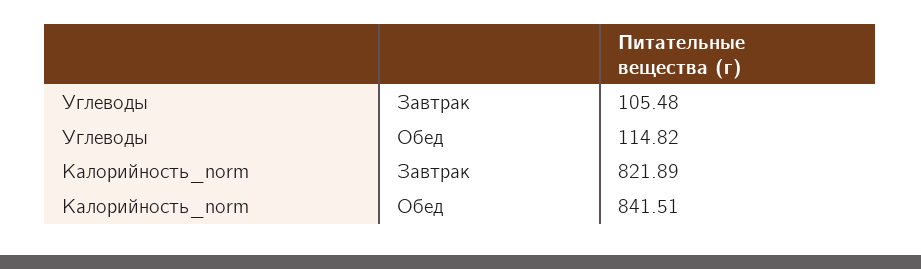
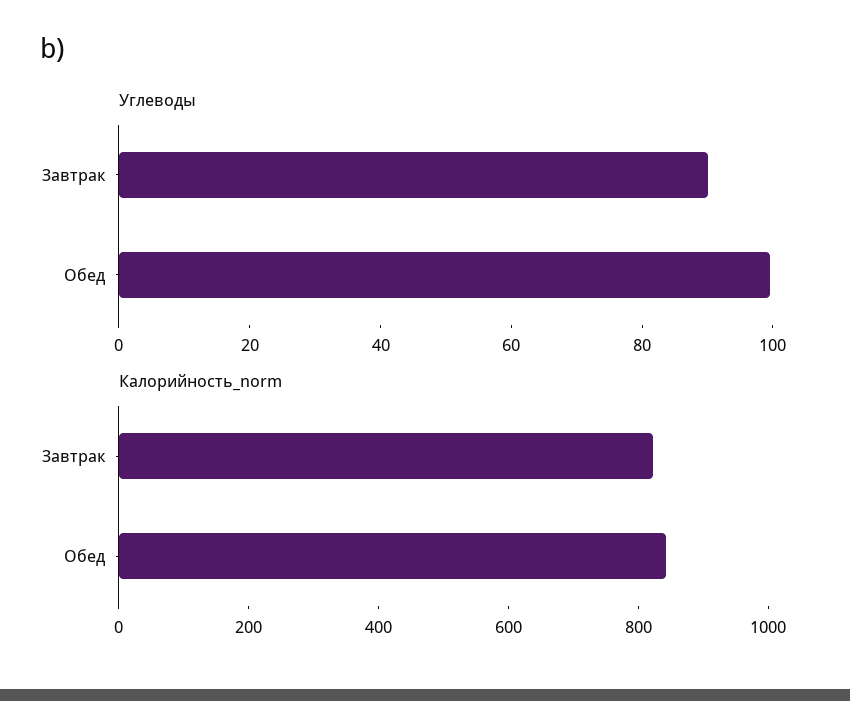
  {
    "Углеводы": {
-     "Завтрак": 105.48,
+     "Завтрак": 90,
-     "Обед": 114.82
+     "Обед": 100
    },
    "Калорийность_norm": {
      "Завтрак": 821.89,
      "Обед": 841.51
    }
  }

